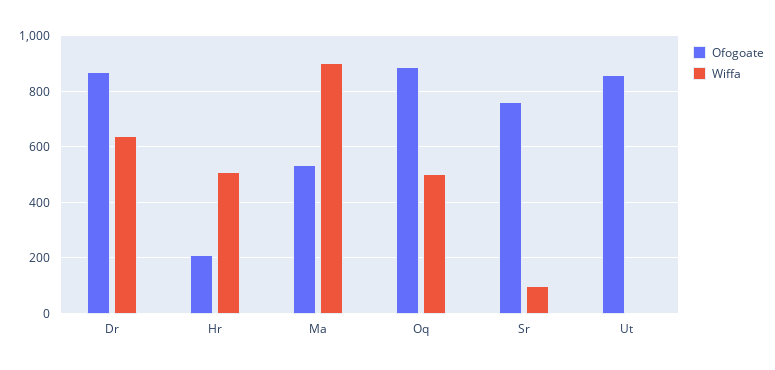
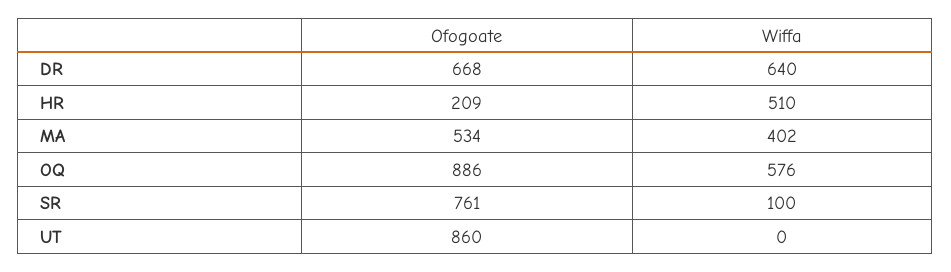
  {
    "Ofogoate": {
-     "Dr": 875,
+     "Dr": 668,
      "Hr": 209,
      "Ma": 534,
      "Oq": 886,
      "Sr": 761,
      "Ut": 860
    },
    "Wiffa": {
      "Dr": 640,
      "Hr": 510,
-     "Ma": 900,
+     "Ma": 402,
-     "Oq": 500,
+     "Oq": 576,
      "Sr": 100,
      "Ut": 0
    }
  }

